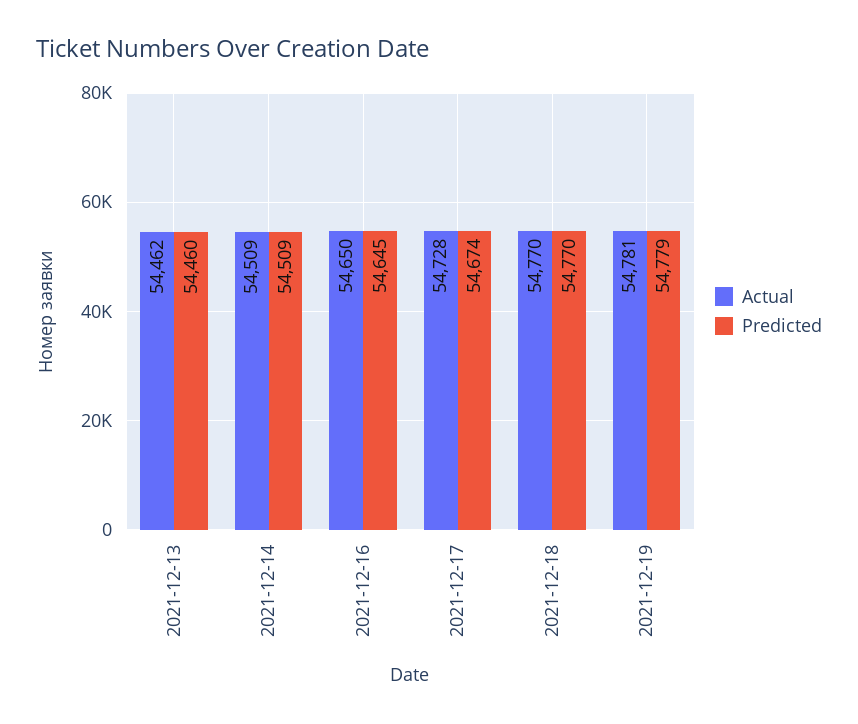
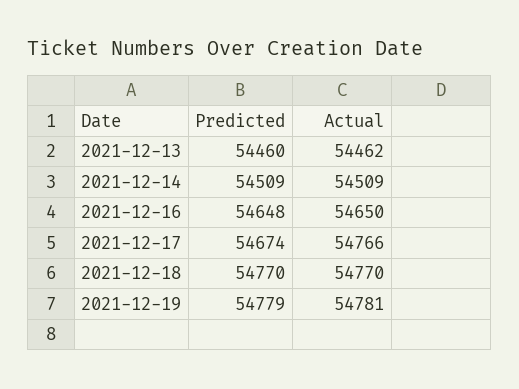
  {
    "Actual": {
      "2021-12-13": 54462,
      "2021-12-14": 54509,
      "2021-12-16": 54650,
-     "2021-12-17": 54728,
+     "2021-12-17": 54766,
      "2021-12-18": 54770,
      "2021-12-19": 54781
    },
    "Predicted": {
      "2021-12-13": 54460,
      "2021-12-14": 54509,
-     "2021-12-16": 54645,
+     "2021-12-16": 54648,
      "2021-12-17": 54674,
      "2021-12-18": 54770,
      "2021-12-19": 54779
    }
  }

